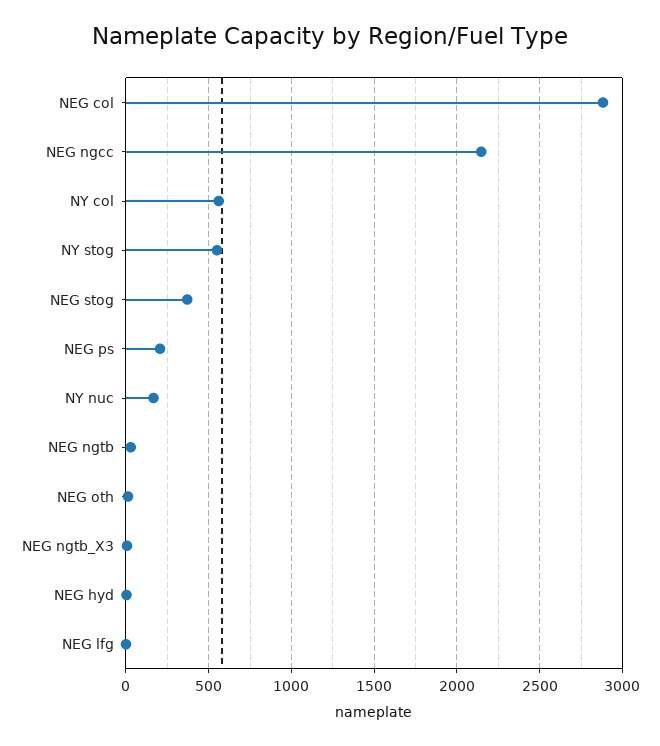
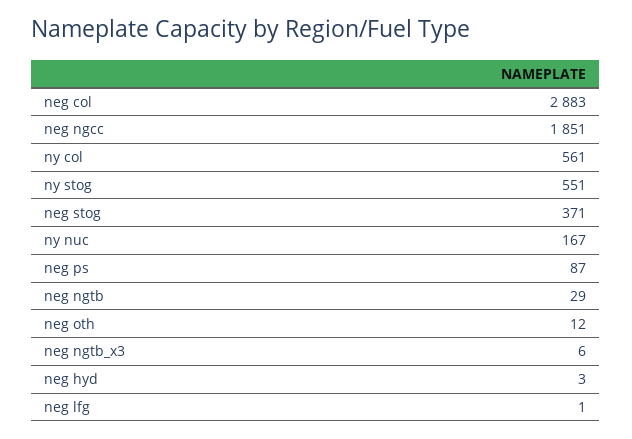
  {
    "NEG col": 2883,
-   "NEG ngcc": 2150,
+   "NEG ngcc": 1851,
    "NY col": 561,
    "NY stog": 551,
    "NEG stog": 371,
-   "NEG ps": 200,
+   "NEG ps": 87,
    "NY nuc": 167,
    "NEG ngtb": 29,
    "NEG oth": 12,
    "NEG ngtb_X3": 6,
    "NEG hyd": 3,
    "NEG lfg": 1
  }

